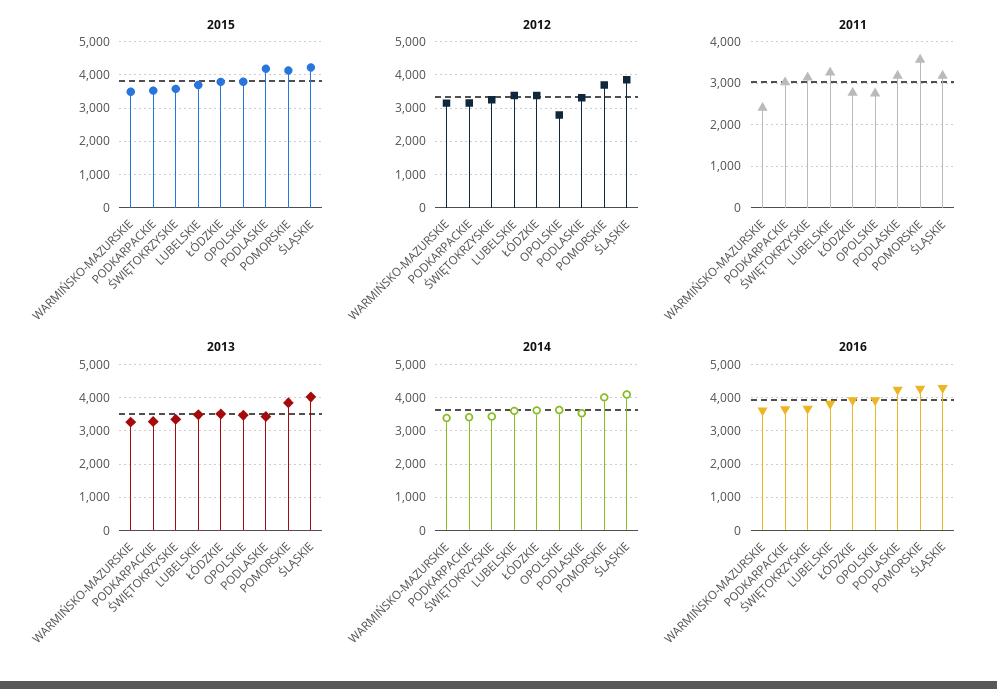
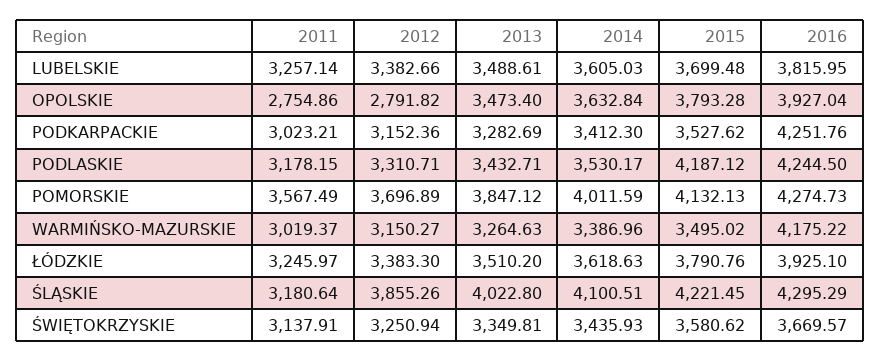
  {
    "2015": {
      "WARMIŃSKO-MAZURSKIE": 3495.02,
      "PODKARPACKIE": 3527.62,
      "ŚWIĘTOKRZYSKIE": 3580.62,
      "LUBELSKIE": 3699.48,
      "ŁÓDZKIE": 3790.76,
      "OPOLSKIE": 3793.28,
      "PODLASKIE": 4187.12,
      "POMORSKIE": 4132.13,
      "ŚLĄSKIE": 4221.45
    },
    "2012": {
      "WARMIŃSKO-MAZURSKIE": 3150.27,
      "PODKARPACKIE": 3152.36,
      "ŚWIĘTOKRZYSKIE": 3250.94,
      "LUBELSKIE": 3382.66,
      "ŁÓDZKIE": 3383.3,
      "OPOLSKIE": 2791.82,
      "PODLASKIE": 3310.71,
      "POMORSKIE": 3696.89,
      "ŚLĄSKIE": 3855.26
    },
    "2011": {
-     "WARMIŃSKO-MAZURSKIE": 2400,
+     "WARMIŃSKO-MAZURSKIE": 3019.37,
      "PODKARPACKIE": 3023.21,
      "ŚWIĘTOKRZYSKIE": 3137.91,
      "LUBELSKIE": 3257.14,
-     "ŁÓDZKIE": 2800,
+     "ŁÓDZKIE": 3245.97,
      "OPOLSKIE": 2754.86,
      "PODLASKIE": 3178.15,
      "POMORSKIE": 3567.49,
      "ŚLĄSKIE": 3180.64
    },
    "2013": {
      "WARMIŃSKO-MAZURSKIE": 3264.63,
      "PODKARPACKIE": 3282.69,
      "ŚWIĘTOKRZYSKIE": 3349.81,
      "LUBELSKIE": 3488.61,
      "ŁÓDZKIE": 3510.2,
      "OPOLSKIE": 3473.4,
      "PODLASKIE": 3432.71,
      "POMORSKIE": 3847.12,
      "ŚLĄSKIE": 4022.8
    },
    "2014": {
      "WARMIŃSKO-MAZURSKIE": 3386.96,
      "PODKARPACKIE": 3412.3,
      "ŚWIĘTOKRZYSKIE": 3435.93,
      "LUBELSKIE": 3605.03,
      "ŁÓDZKIE": 3618.63,
      "OPOLSKIE": 3632.84,
      "PODLASKIE": 3530.17,
      "POMORSKIE": 4011.59,
      "ŚLĄSKIE": 4100.51
    },
    "2016": {
-     "WARMIŃSKO-MAZURSKIE": 3600,
+     "WARMIŃSKO-MAZURSKIE": 4175.22,
-     "PODKARPACKIE": 3600,
+     "PODKARPACKIE": 4251.76,
      "ŚWIĘTOKRZYSKIE": 3669.57,
      "LUBELSKIE": 3815.95,
      "ŁÓDZKIE": 3925.1,
      "OPOLSKIE": 3927.04,
      "PODLASKIE": 4244.5,
      "POMORSKIE": 4274.73,
      "ŚLĄSKIE": 4295.29
    }
  }

